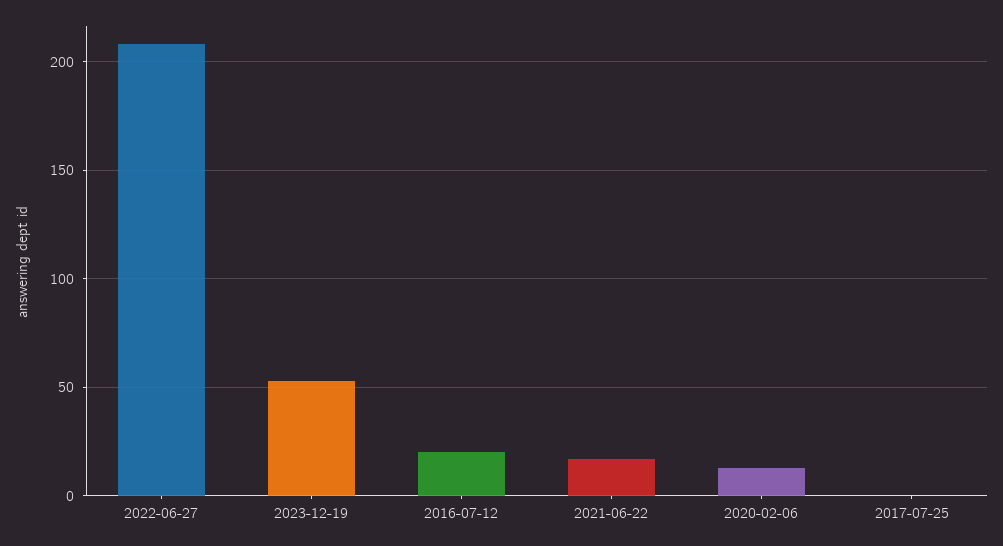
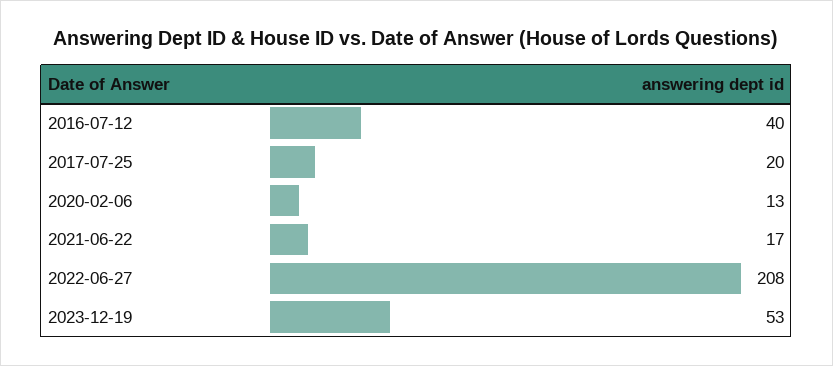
  {
    "2022-06-27": 208,
    "2023-12-19": 53,
-   "2016-07-12": 20,
+   "2016-07-12": 40,
    "2021-06-22": 17,
    "2020-02-06": 13,
-   "2017-07-25": 0
+   "2017-07-25": 20
  }

